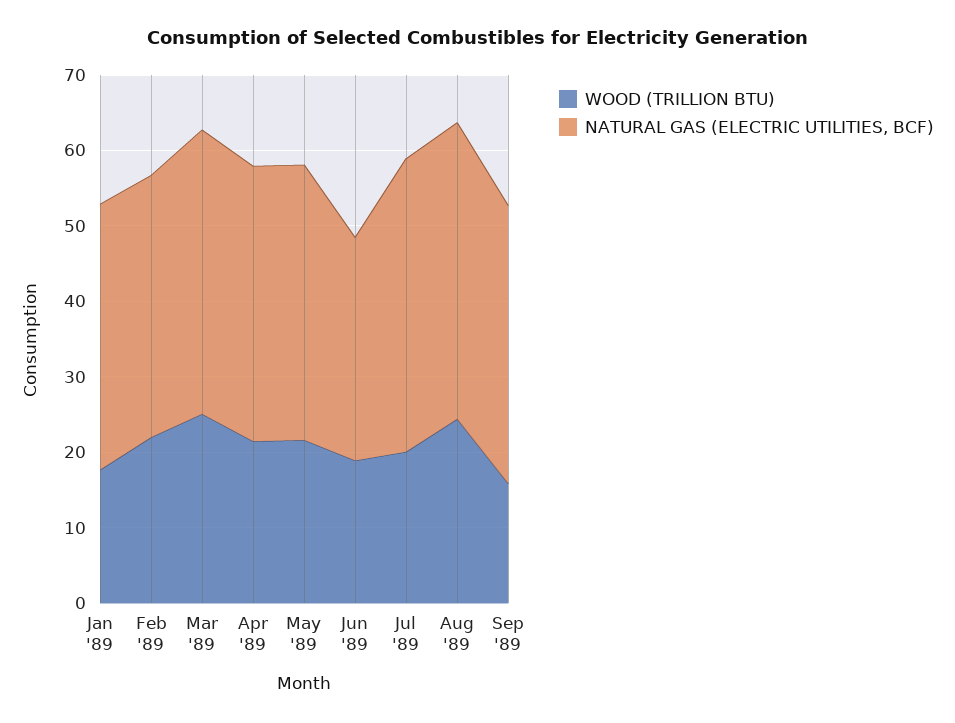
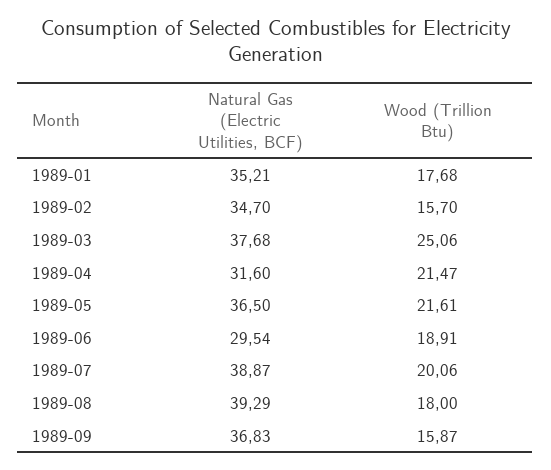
  {
    "WOOD (TRILLION BTU)": {
      "Jan '89": 17.68,
-     "Feb '89": 22,
+     "Feb '89": 15.7,
      "Mar '89": 25.06,
      "Apr '89": 21.47,
      "May '89": 21.61,
      "Jun '89": 18.91,
      "Jul '89": 20.06,
-     "Aug '89": 24,
+     "Aug '89": 18,
      "Sep '89": 15.87
    },
    "NATURAL GAS (ELECTRIC UTILITIES, BCF)": {
      "Jan '89": 35.21,
      "Feb '89": 34.7,
      "Mar '89": 37.68,
-     "Apr '89": 36,
+     "Apr '89": 31.6,
      "May '89": 36.5,
      "Jun '89": 29.54,
      "Jul '89": 38.87,
      "Aug '89": 39.29,
      "Sep '89": 36.83
    }
  }

